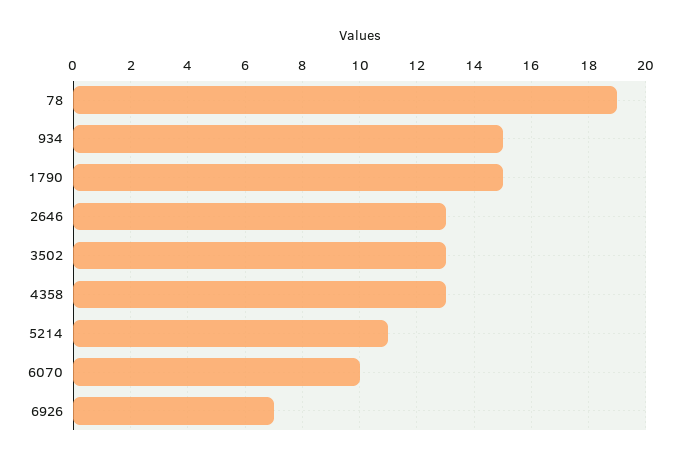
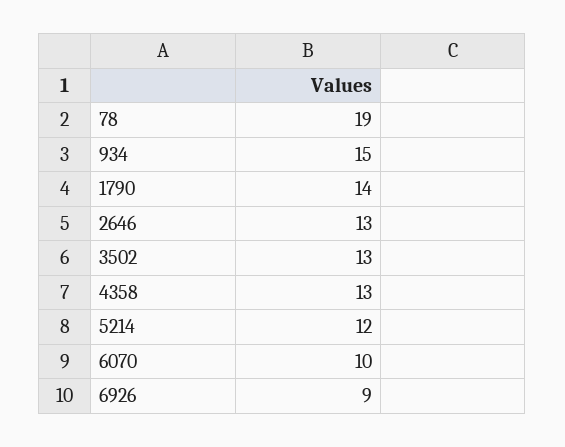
  {
    "78": 19,
    "934": 15,
-   "1790": 15,
+   "1790": 14,
    "2646": 13,
    "3502": 13,
    "4358": 13,
-   "5214": 11,
+   "5214": 12,
    "6070": 10,
-   "6926": 7
+   "6926": 9
  }

